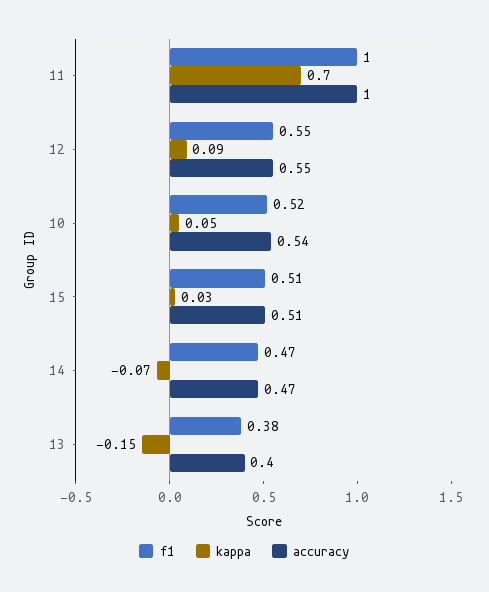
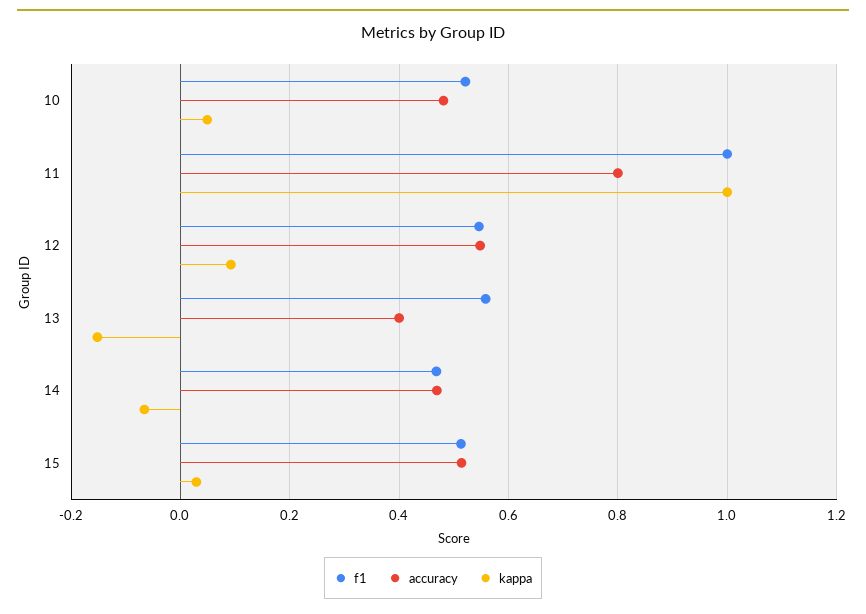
  {
    "f1": {
      "11": 1,
      "12": 0.55,
      "10": 0.52,
      "15": 0.51,
      "14": 0.47,
-     "13": 0.38
+     "13": 0.56
    },
    "kappa": {
-     "11": 0.7,
+     "11": 1,
      "12": 0.09,
      "10": 0.05,
      "15": 0.03,
      "14": -0.07,
      "13": -0.15
    },
    "accuracy": {
-     "11": 1,
+     "11": 0.8,
      "12": 0.55,
-     "10": 0.54,
+     "10": 0.48,
      "15": 0.51,
      "14": 0.47,
      "13": 0.4
    }
  }

